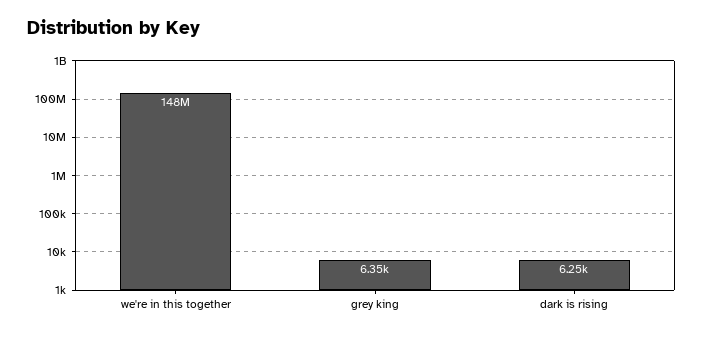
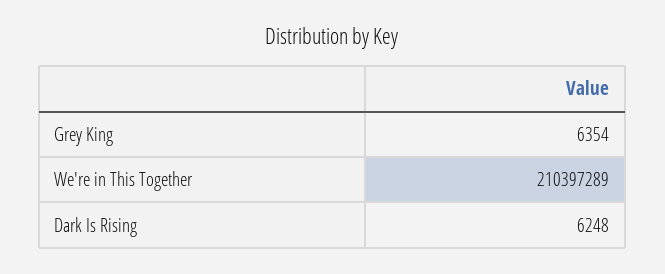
  {
-   "we're in this together": 148000000,
+   "we're in this together": 210397289,
    "grey king": 6354,
    "dark is rising": 6248
  }

